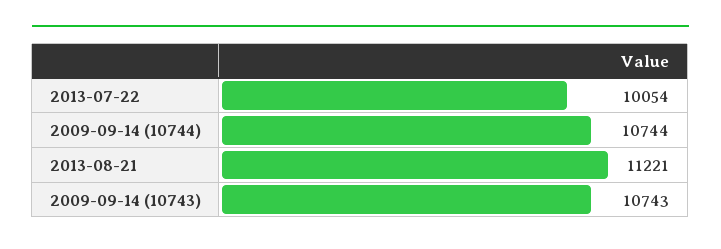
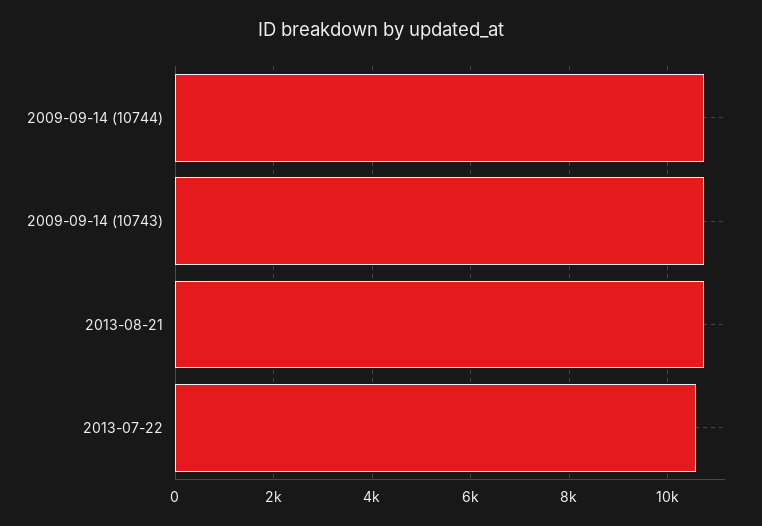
  {
-   "2013-07-22": 10054,
+   "2013-07-22": 10600,
    "2009-09-14 (10744)": 10744,
-   "2013-08-21": 11221,
+   "2013-08-21": 10800,
    "2009-09-14 (10743)": 10743
  }

